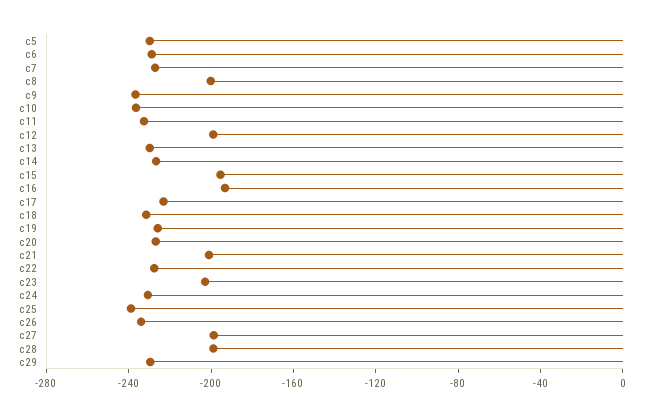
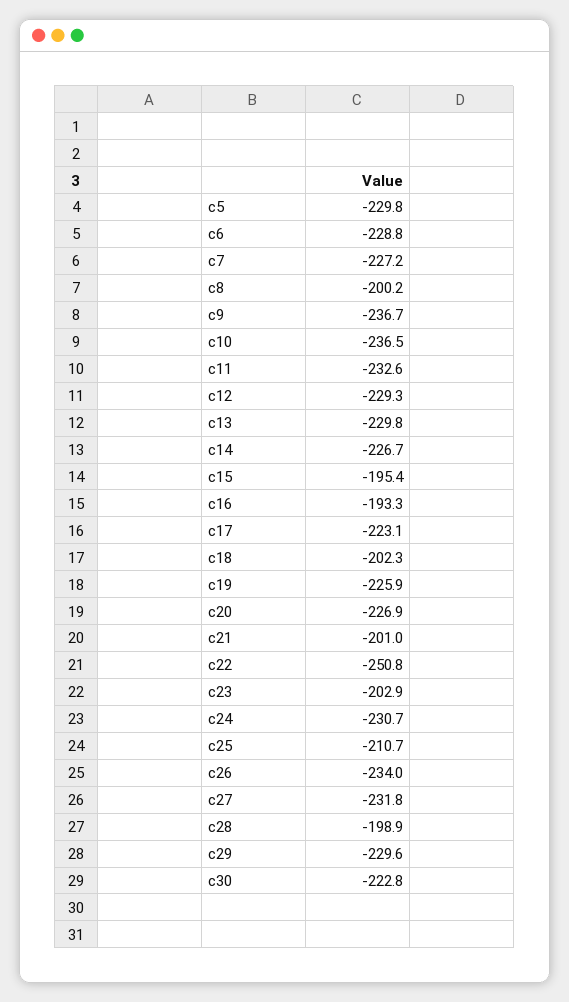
  {
    "c5": -229.8,
    "c6": -228.8,
    "c7": -227.2,
    "c8": -200.2,
    "c9": -236.7,
    "c10": -236.5,
    "c11": -232.6,
-   "c12": -200,
+   "c12": -229.3,
    "c13": -229.8,
    "c14": -226.7,
    "c15": -195.4,
    "c16": -193.3,
    "c17": -223.1,
-   "c18": -230,
+   "c18": -202.3,
    "c19": -225.9,
    "c20": -226.9,
    "c21": -201,
-   "c22": -230,
+   "c22": -250.8,
    "c23": -202.9,
    "c24": -230.7,
-   "c25": -240,
+   "c25": -210.7,
    "c26": -234,
-   "c27": -200,
+   "c27": -231.8,
    "c28": -198.9,
-   "c29": -229.6
+   "c29": -229.6,
+   "c30": -222.8
  }

